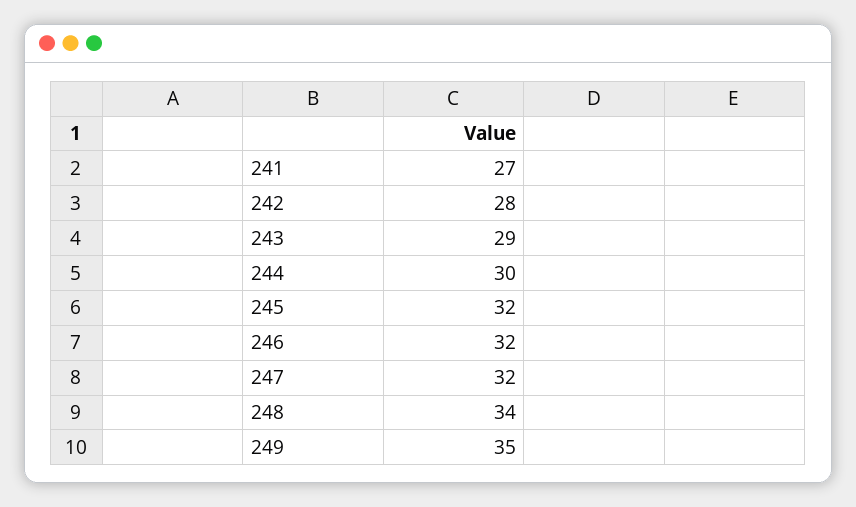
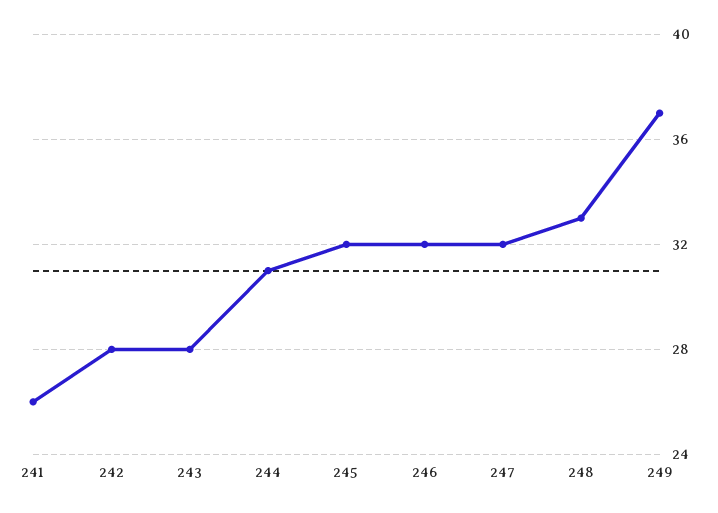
  {
-   "241": 27,
+   "241": 26,
    "242": 28,
-   "243": 29,
+   "243": 28,
-   "244": 30,
+   "244": 31,
    "245": 32,
    "246": 32,
    "247": 32,
-   "248": 34,
+   "248": 33,
-   "249": 35
+   "249": 37
  }

